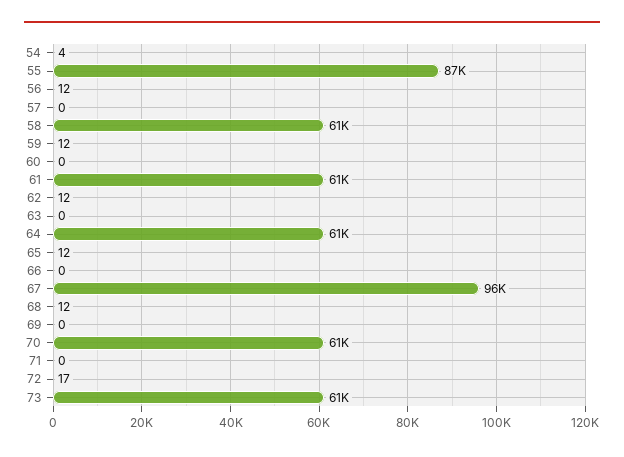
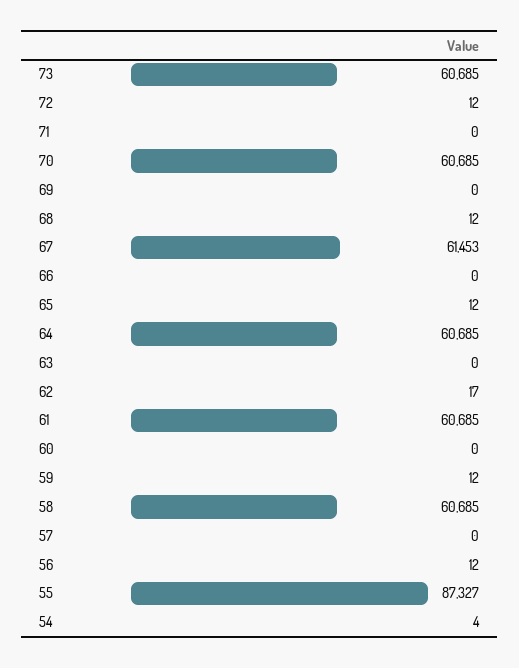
  {
    "54": 4,
    "55": 87327,
    "56": 12,
    "57": 0,
    "58": 60685,
    "59": 12,
    "60": 0,
    "61": 60685,
-   "62": 12,
+   "62": 17,
    "63": 0,
    "64": 60685,
    "65": 12,
    "66": 0,
-   "67": 96000,
+   "67": 61453,
    "68": 12,
    "69": 0,
    "70": 60685,
    "71": 0,
-   "72": 17,
+   "72": 12,
    "73": 60685
  }

